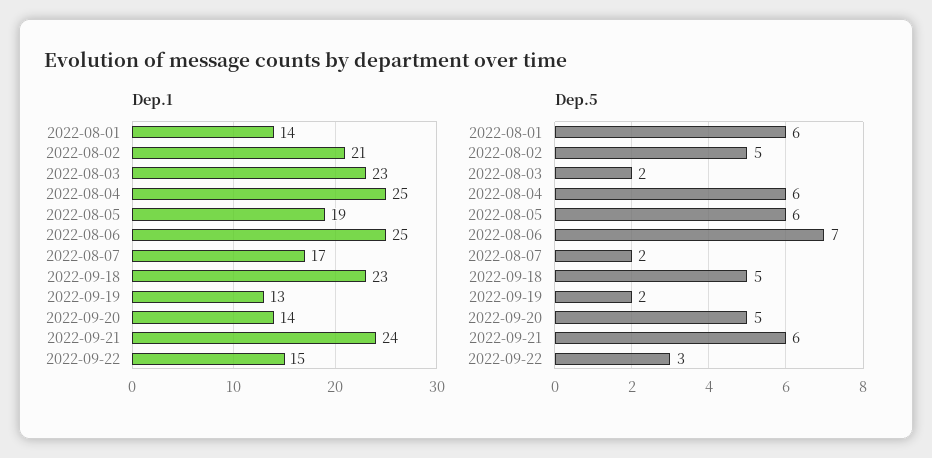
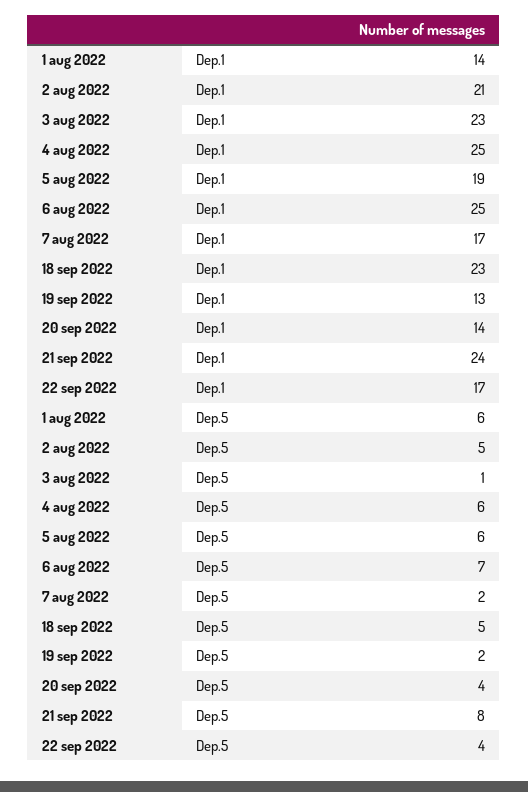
  {
    "Dep.1": {
      "2022-08-01": 14,
      "2022-08-02": 21,
      "2022-08-03": 23,
      "2022-08-04": 25,
      "2022-08-05": 19,
      "2022-08-06": 25,
      "2022-08-07": 17,
      "2022-09-18": 23,
      "2022-09-19": 13,
      "2022-09-20": 14,
      "2022-09-21": 24,
-     "2022-09-22": 15
+     "2022-09-22": 17
    },
    "Dep.5": {
      "2022-08-01": 6,
      "2022-08-02": 5,
-     "2022-08-03": 2,
+     "2022-08-03": 1,
      "2022-08-04": 6,
      "2022-08-05": 6,
      "2022-08-06": 7,
      "2022-08-07": 2,
      "2022-09-18": 5,
      "2022-09-19": 2,
-     "2022-09-20": 5,
+     "2022-09-20": 4,
-     "2022-09-21": 6,
+     "2022-09-21": 8,
-     "2022-09-22": 3
+     "2022-09-22": 4
    }
  }

